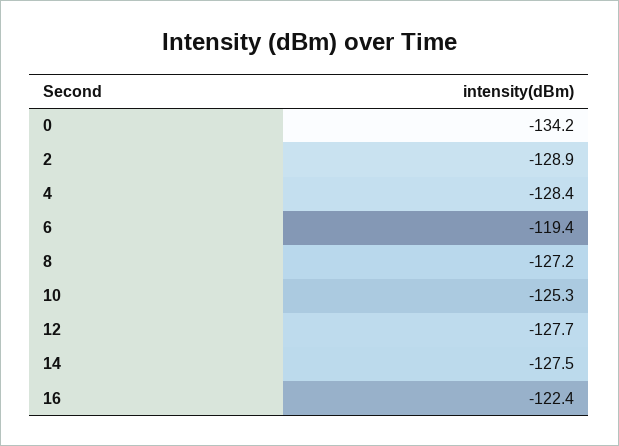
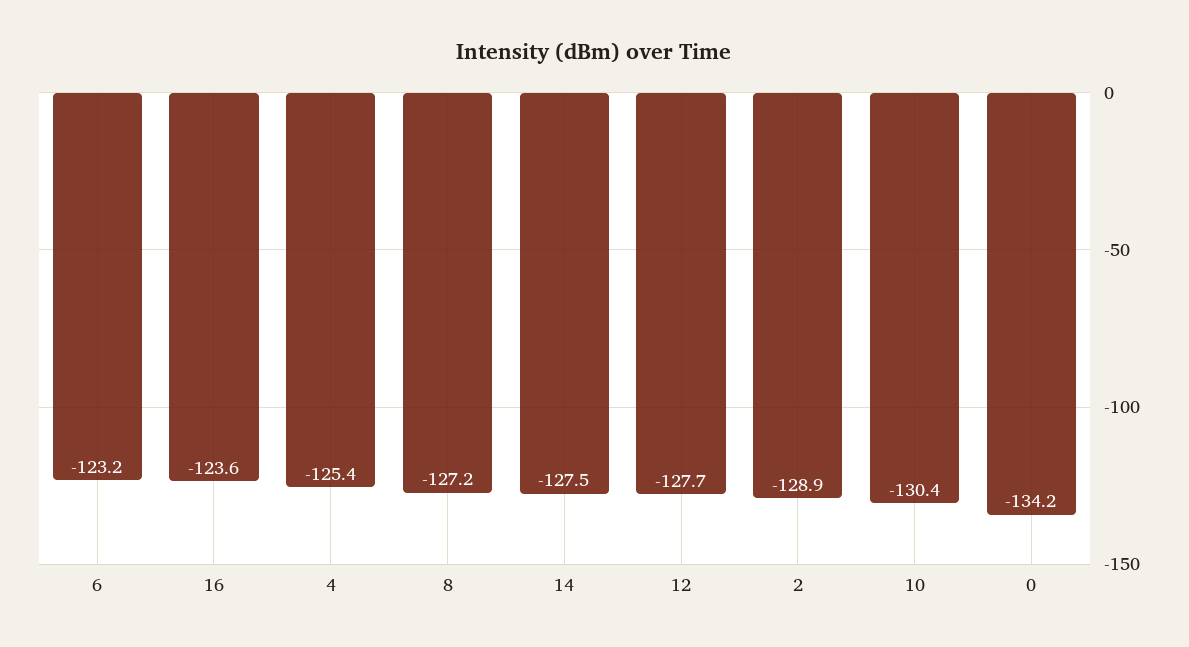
  {
    "0": -134.2,
    "2": -128.9,
-   "4": -128.4,
+   "4": -125.4,
-   "6": -119.4,
+   "6": -123.2,
    "8": -127.2,
-   "10": -125.3,
+   "10": -130.4,
    "12": -127.7,
    "14": -127.5,
-   "16": -122.4
+   "16": -123.6
  }

